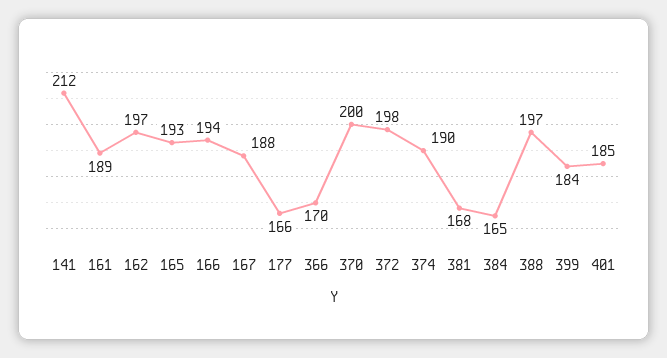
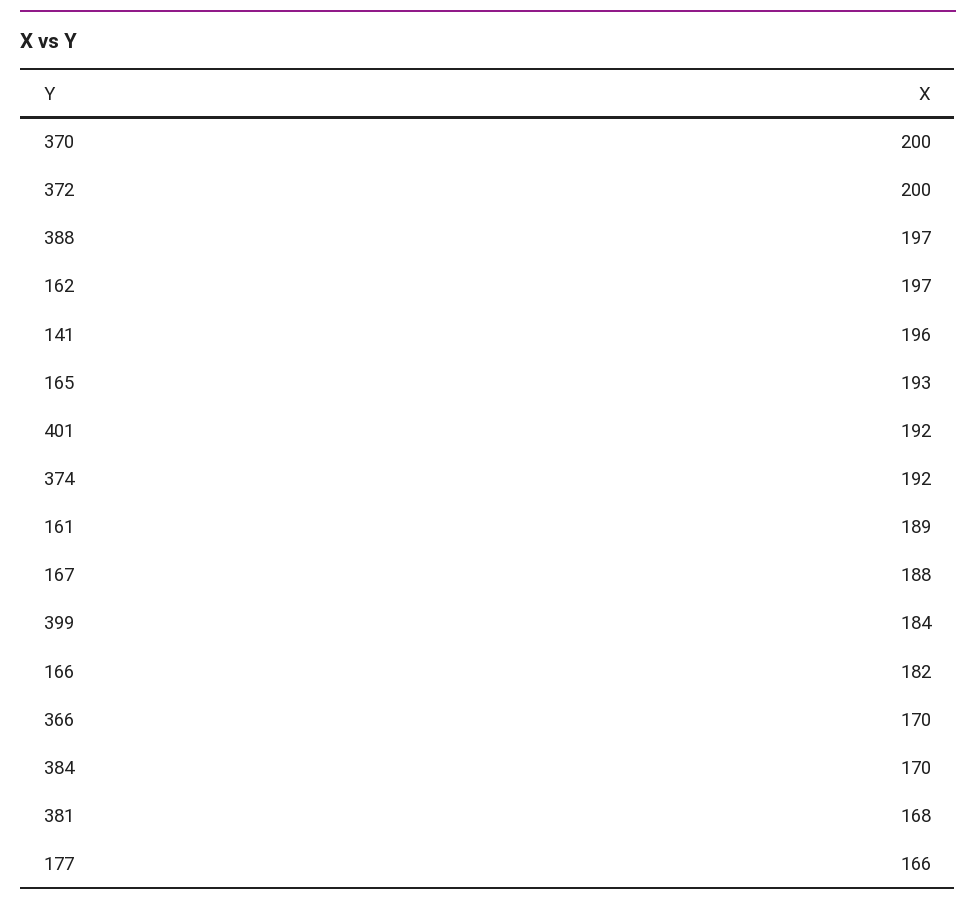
  {
-   "141": 212,
+   "141": 196,
    "161": 189,
    "162": 197,
    "165": 193,
-   "166": 194,
+   "166": 182,
    "167": 188,
    "177": 166,
    "366": 170,
    "370": 200,
-   "372": 198,
+   "372": 200,
-   "374": 190,
+   "374": 192,
    "381": 168,
-   "384": 165,
+   "384": 170,
    "388": 197,
    "399": 184,
-   "401": 185
+   "401": 192
  }

